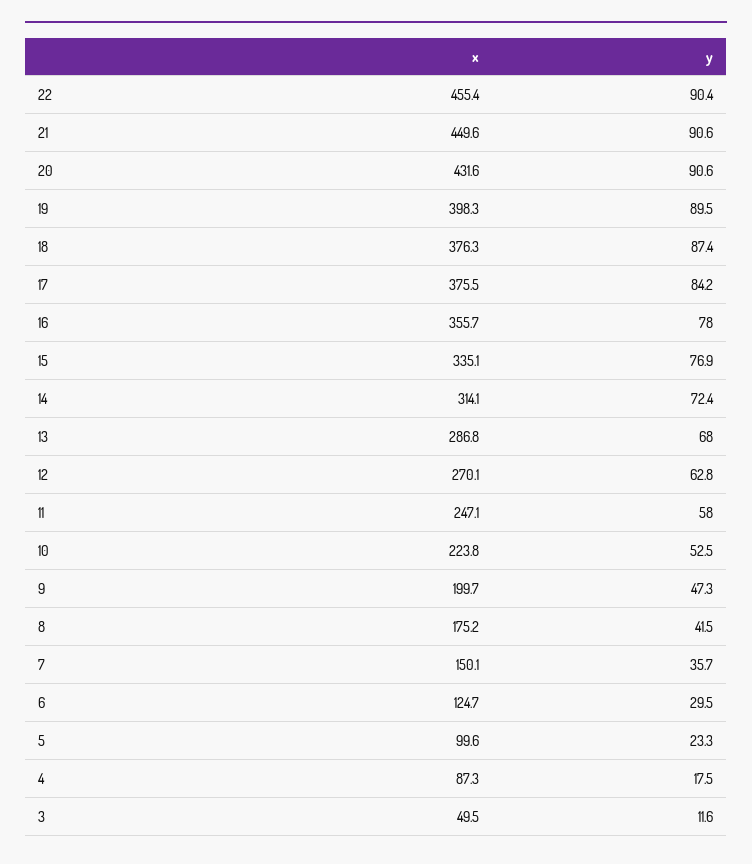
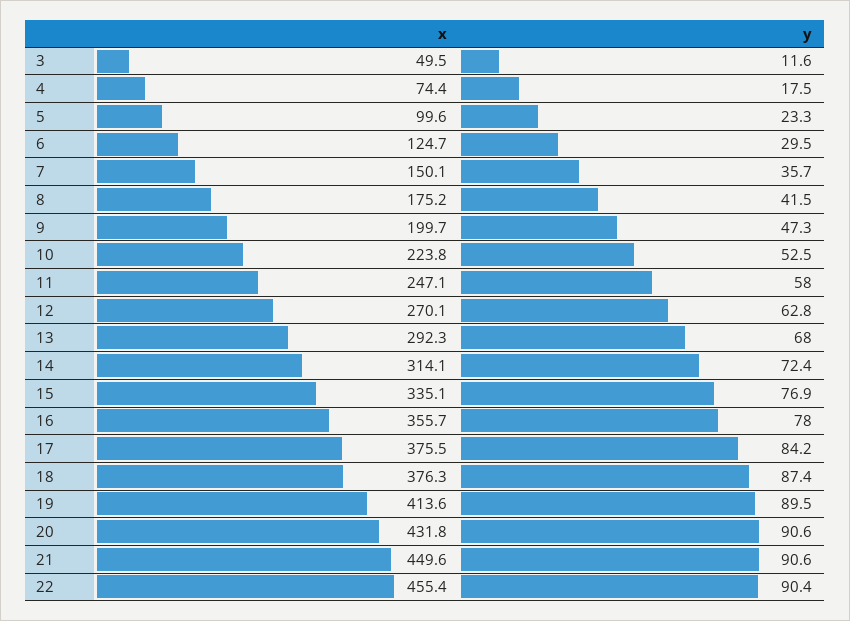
  {
    "x": {
      "22": 455.4,
      "21": 449.6,
-     "20": 431.6,
+     "20": 431.8,
-     "19": 398.3,
+     "19": 413.6,
      "18": 376.3,
      "17": 375.5,
      "16": 355.7,
      "15": 335.1,
      "14": 314.1,
-     "13": 286.8,
+     "13": 292.3,
      "12": 270.1,
      "11": 247.1,
      "10": 223.8,
      "9": 199.7,
      "8": 175.2,
      "7": 150.1,
      "6": 124.7,
      "5": 99.6,
-     "4": 87.3,
+     "4": 74.4,
      "3": 49.5
    },
    "y": {
      "22": 90.4,
      "21": 90.6,
      "20": 90.6,
      "19": 89.5,
      "18": 87.4,
      "17": 84.2,
      "16": 78,
      "15": 76.9,
      "14": 72.4,
      "13": 68,
      "12": 62.8,
      "11": 58,
      "10": 52.5,
      "9": 47.3,
      "8": 41.5,
      "7": 35.7,
      "6": 29.5,
      "5": 23.3,
      "4": 17.5,
      "3": 11.6
    }
  }

